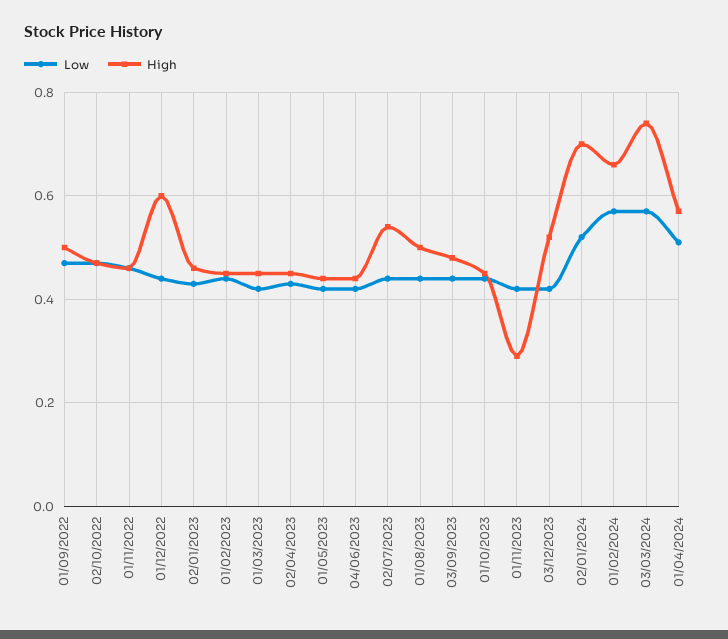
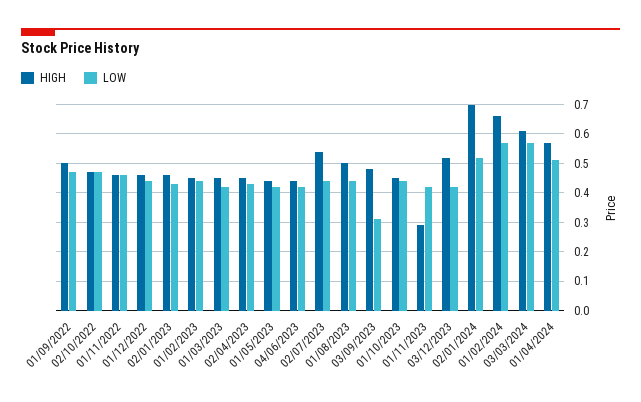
  {
    "Low": {
      "01/09/2022": 0.45,
      "02/10/2022": 0.45,
      "01/11/2022": 0.45,
      "01/12/2022": 0.45,
      "02/01/2023": 0.45,
      "01/02/2023": 0.45,
      "01/03/2023": 0.4,
      "02/04/2023": 0.45,
      "01/05/2023": 0.4,
      "04/06/2023": 0.4,
      "02/07/2023": 0.45,
      "01/08/2023": 0.45,
-     "03/09/2023": 0.45,
+     "03/09/2023": 0.3,
      "01/10/2023": 0.45,
      "01/11/2023": 0.4,
      "03/12/2023": 0.4,
      "02/01/2024": 0.5,
      "01/02/2024": 0.55,
      "03/03/2024": 0.55,
      "01/04/2024": 0.5
    },
    "High": {
      "01/09/2022": 0.5,
      "02/10/2022": 0.45,
      "01/11/2022": 0.45,
-     "01/12/2022": 0.6,
+     "01/12/2022": 0.45,
      "02/01/2023": 0.45,
      "01/02/2023": 0.45,
      "01/03/2023": 0.45,
      "02/04/2023": 0.45,
      "01/05/2023": 0.45,
      "04/06/2023": 0.45,
      "02/07/2023": 0.55,
      "01/08/2023": 0.5,
      "03/09/2023": 0.5,
      "01/10/2023": 0.45,
      "01/11/2023": 0.3,
      "03/12/2023": 0.5,
      "02/01/2024": 0.7,
      "01/02/2024": 0.65,
-     "03/03/2024": 0.75,
+     "03/03/2024": 0.6,
      "01/04/2024": 0.55
    }
  }

